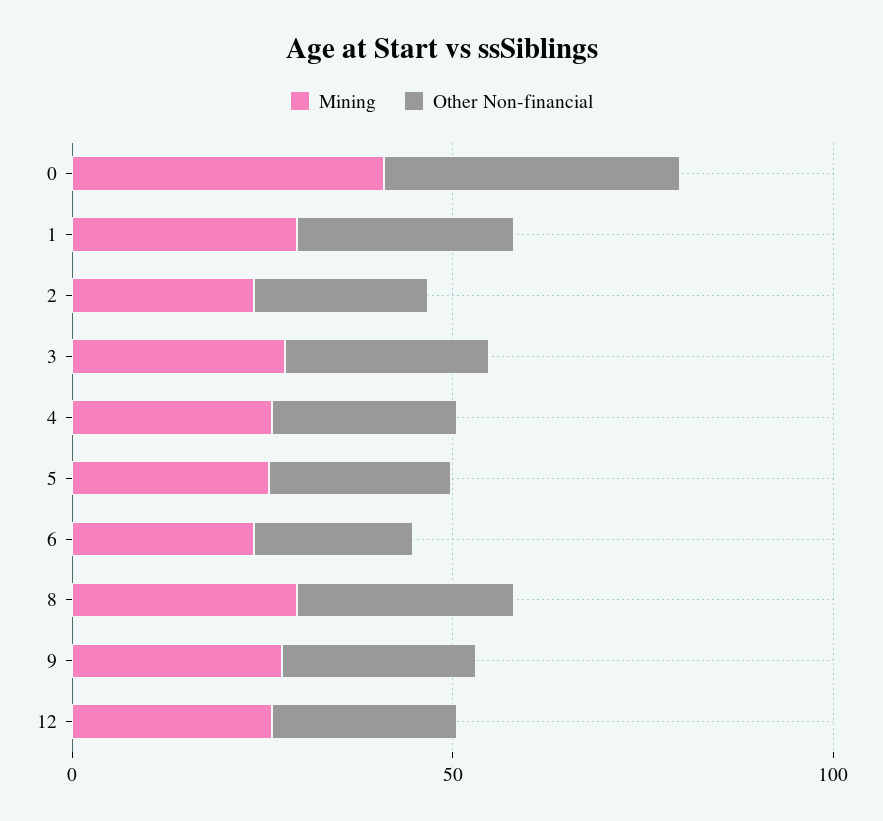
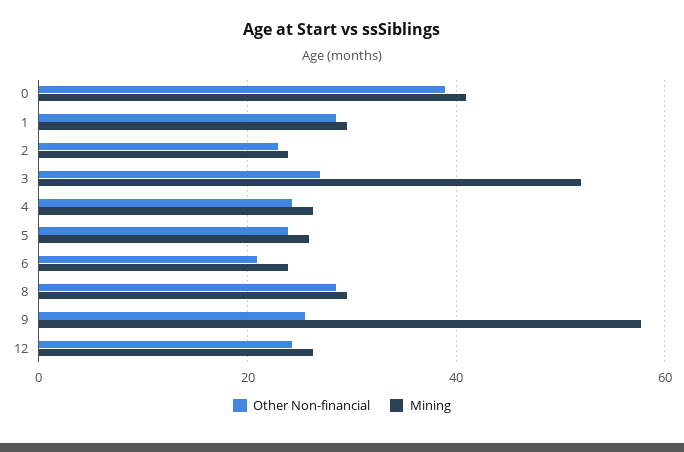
  {
    "Mining": {
      "0": 40,
      "1": 30,
      "2": 24,
-     "3": 30,
+     "3": 52,
      "4": 26,
      "5": 26,
      "6": 24,
      "8": 30,
-     "9": 30,
+     "9": 58,
      "12": 26
    },
    "Other Non-financial": {
      "0": 38,
      "1": 28,
      "2": 22,
      "3": 26,
      "4": 24,
      "5": 24,
      "6": 20,
      "8": 28,
      "9": 26,
      "12": 24
    }
  }

